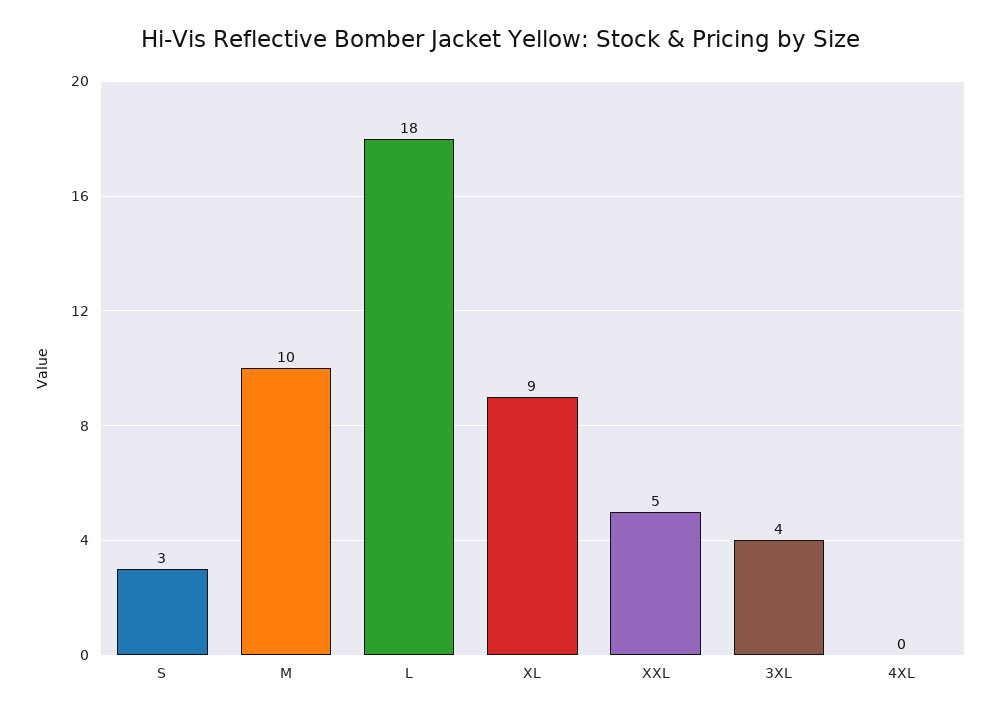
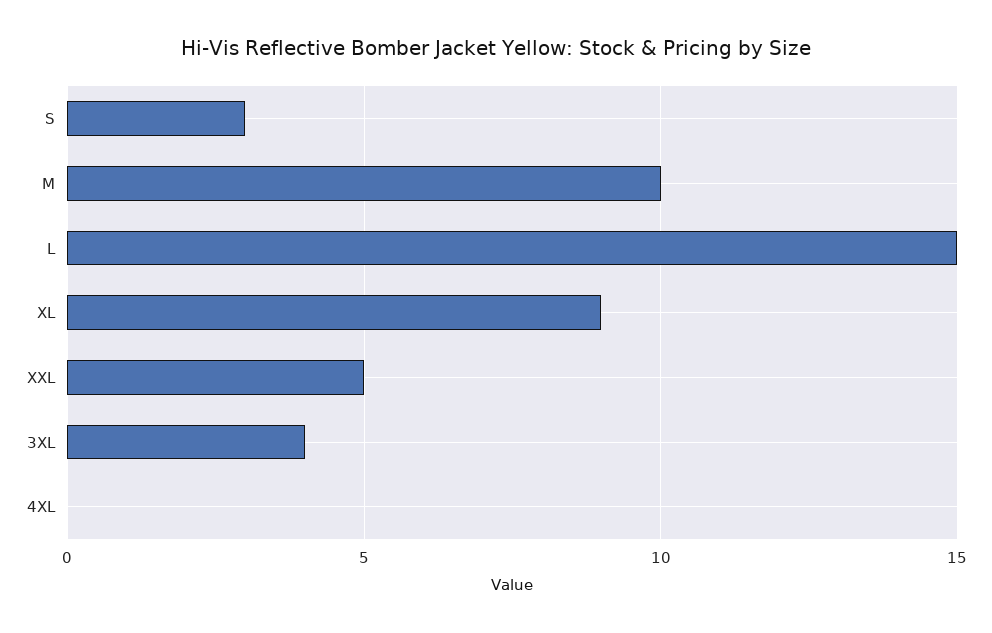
  {
    "S": 3,
    "M": 10,
-   "L": 18,
+   "L": 15,
    "XL": 9,
    "XXL": 5,
    "3XL": 4,
    "4XL": 0
  }

